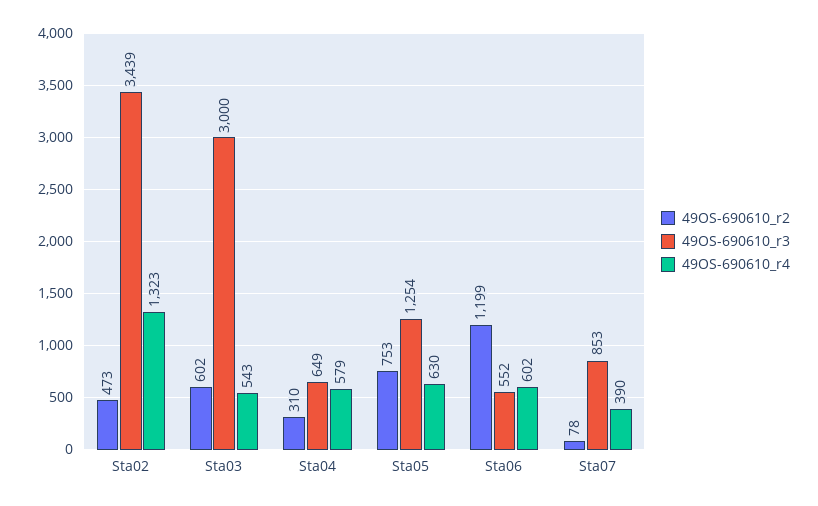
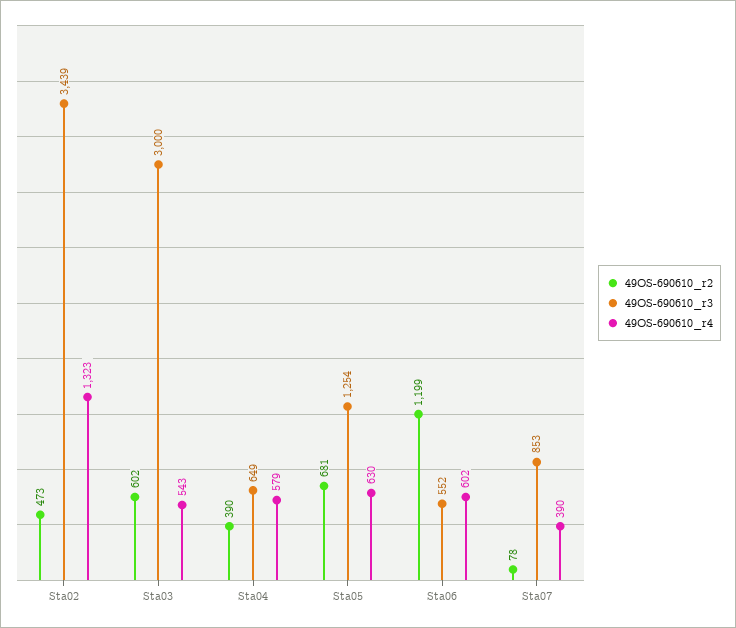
  {
    "49OS-690610_r2": {
      "Sta02": 473,
      "Sta03": 602,
-     "Sta04": 310,
+     "Sta04": 390,
-     "Sta05": 753,
+     "Sta05": 681,
      "Sta06": 1199,
      "Sta07": 78
    },
    "49OS-690610_r3": {
      "Sta02": 3439,
      "Sta03": 3000,
      "Sta04": 649,
      "Sta05": 1254,
      "Sta06": 552,
      "Sta07": 853
    },
    "49OS-690610_r4": {
      "Sta02": 1323,
      "Sta03": 543,
      "Sta04": 579,
      "Sta05": 630,
      "Sta06": 602,
      "Sta07": 390
    }
  }

